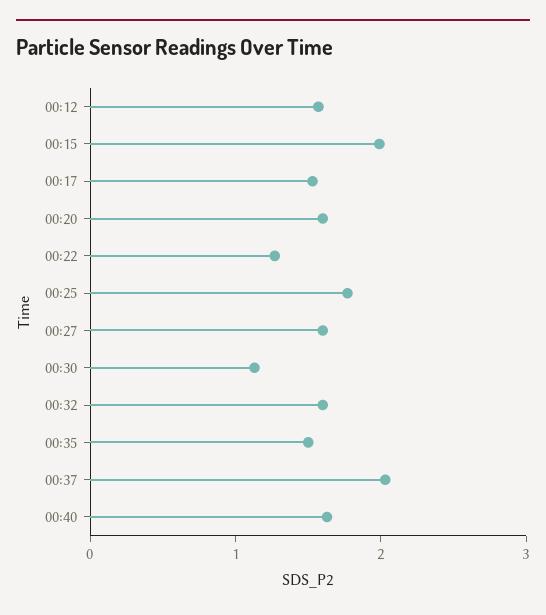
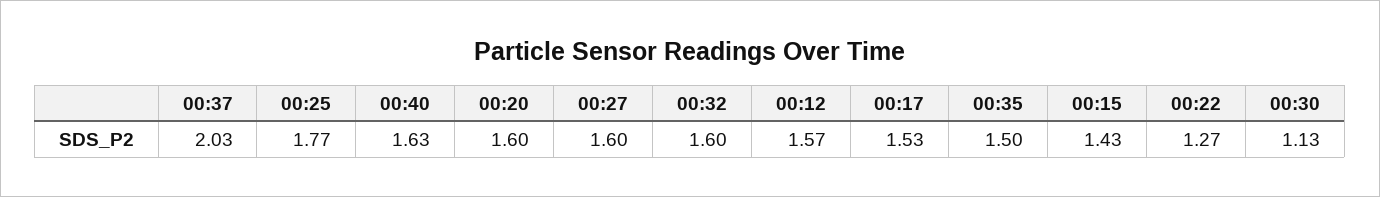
  {
    "00:12": 1.57,
-   "00:15": 2,
+   "00:15": 1.43,
    "00:17": 1.53,
    "00:20": 1.6,
    "00:22": 1.27,
    "00:25": 1.77,
    "00:27": 1.6,
    "00:30": 1.13,
    "00:32": 1.6,
    "00:35": 1.5,
    "00:37": 2.03,
    "00:40": 1.63
  }

